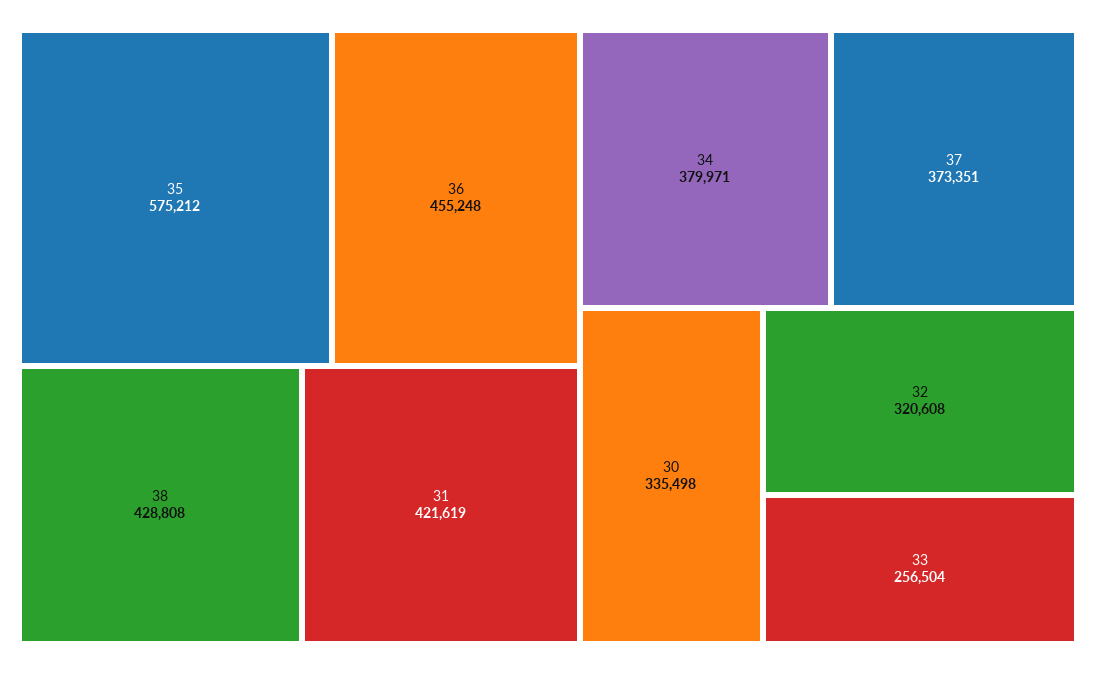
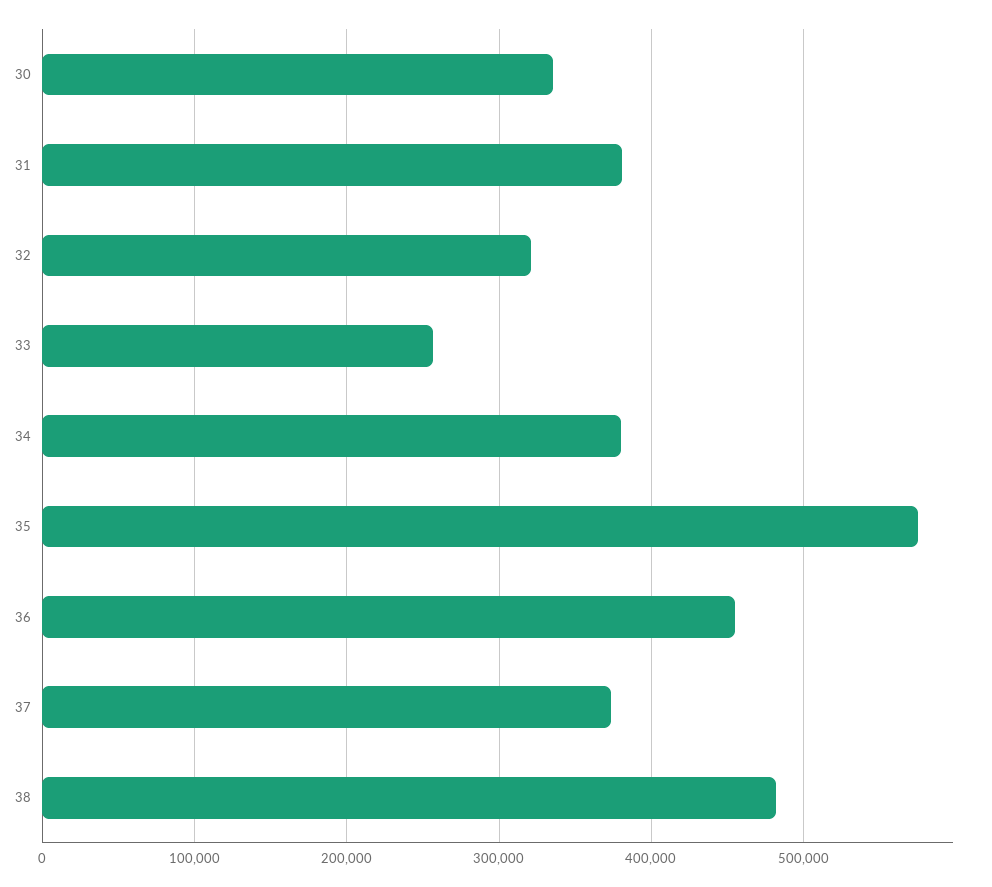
  {
    "35": 575212,
    "36": 455248,
-   "38": 428808,
+   "38": 480000,
-   "31": 421619,
+   "31": 380000,
    "34": 379971,
    "37": 373351,
    "30": 335498,
    "32": 320608,
    "33": 256504
  }

